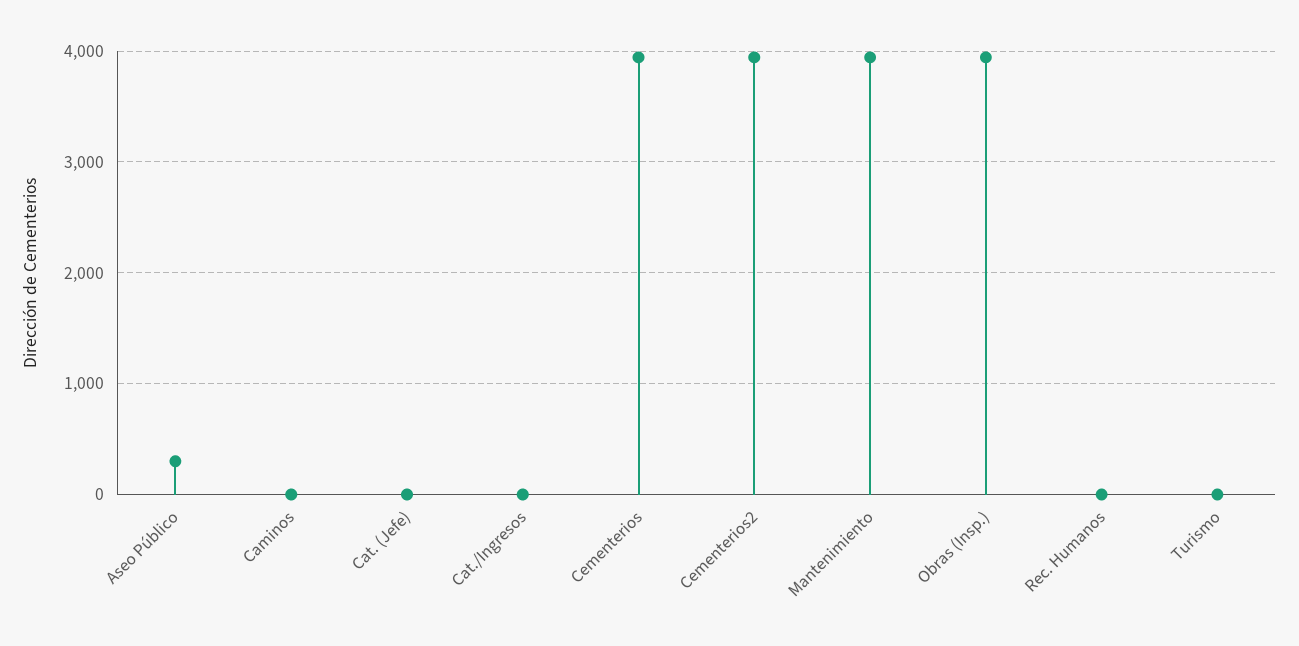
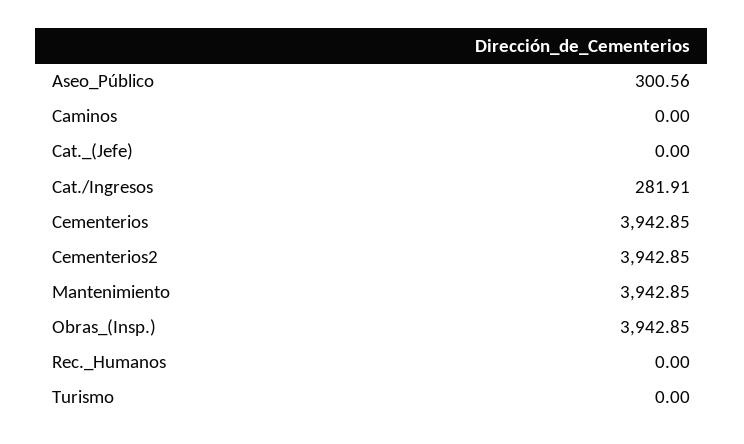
  {
    "Aseo Público": 300.56,
    "Caminos": 0,
    "Cat. (Jefe)": 0,
-   "Cat./Ingresos": 0,
+   "Cat./Ingresos": 281.91,
    "Cementerios": 3942.85,
    "Cementerios2": 3942.85,
    "Mantenimiento": 3942.85,
    "Obras (Insp.)": 3942.85,
    "Rec. Humanos": 0,
    "Turismo": 0
  }

